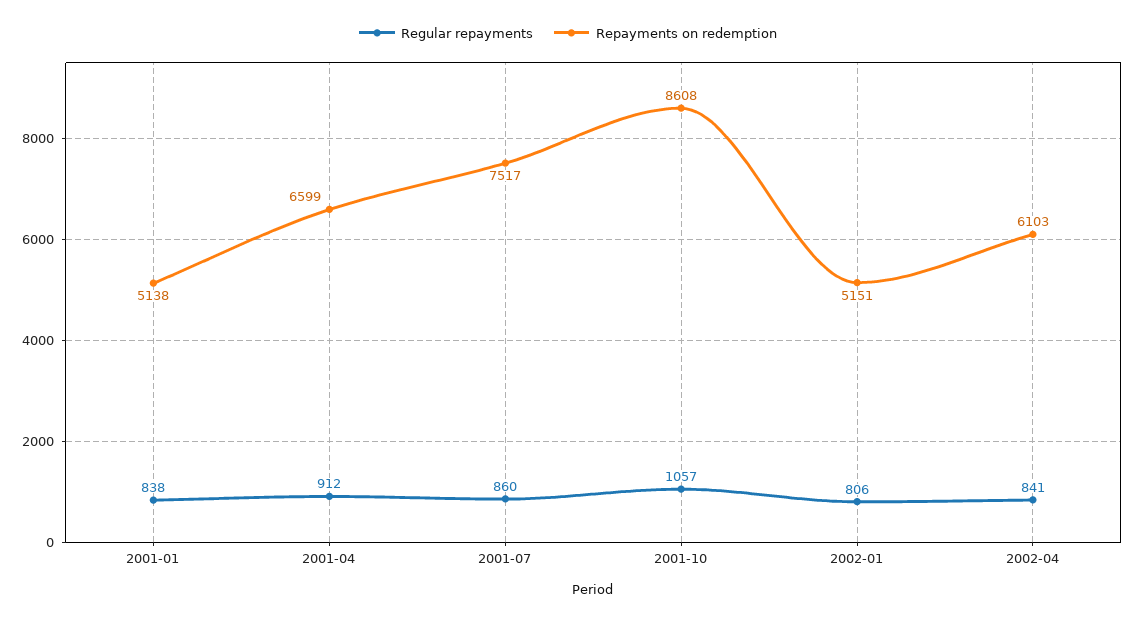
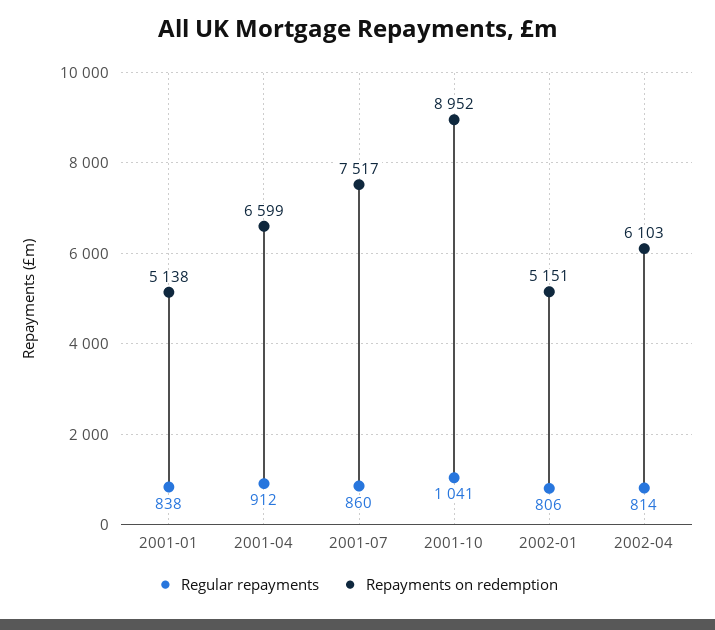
  {
    "Regular repayments": {
      "2001-01": 838,
      "2001-04": 912,
      "2001-07": 860,
-     "2001-10": 1057,
+     "2001-10": 1041,
      "2002-01": 806,
-     "2002-04": 841
+     "2002-04": 814
    },
    "Repayments on redemption": {
      "2001-01": 5138,
      "2001-04": 6599,
      "2001-07": 7517,
-     "2001-10": 8608,
+     "2001-10": 8952,
      "2002-01": 5151,
      "2002-04": 6103
    }
  }

